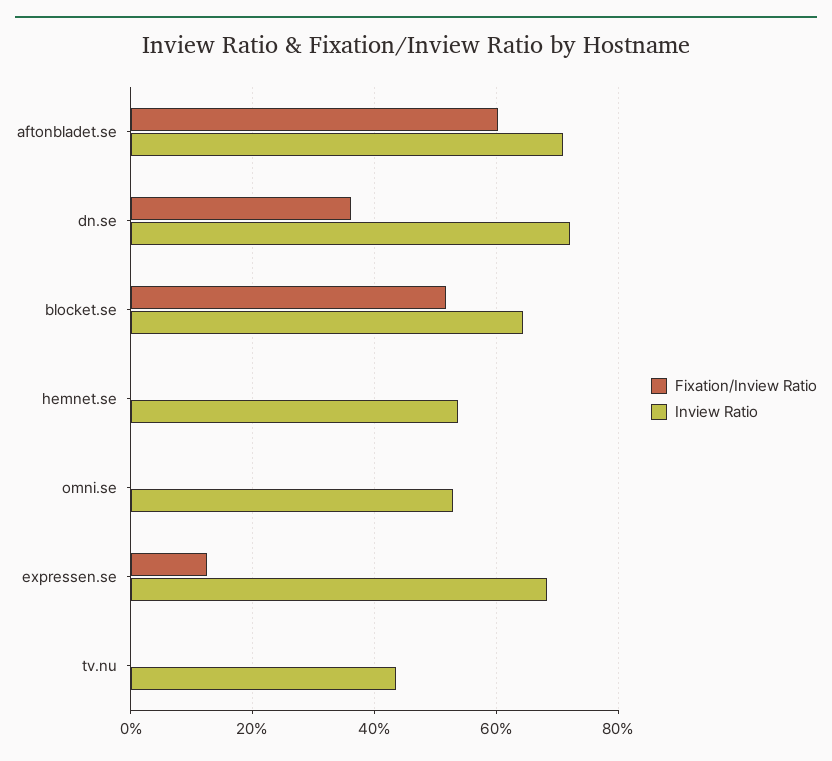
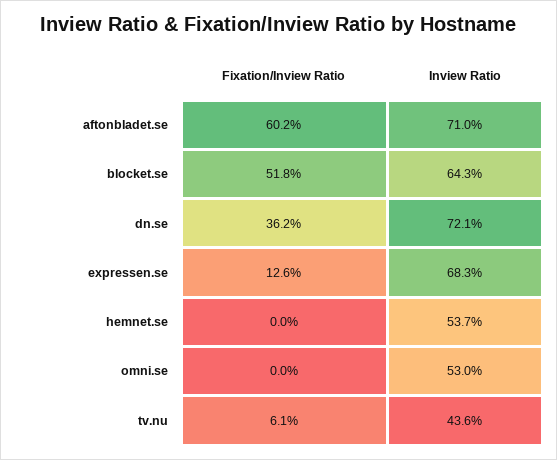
  {
    "Fixation/Inview Ratio": {
      "aftonbladet.se": 60.2,
      "dn.se": 36.2,
      "blocket.se": 51.8,
      "hemnet.se": 0,
      "omni.se": 0,
      "expressen.se": 12.6,
-     "tv.nu": 0
+     "tv.nu": 6.1
    },
    "Inview Ratio": {
      "aftonbladet.se": 71,
      "dn.se": 72.1,
      "blocket.se": 64.3,
      "hemnet.se": 53.7,
      "omni.se": 53,
      "expressen.se": 68.3,
      "tv.nu": 43.6
    }
  }

